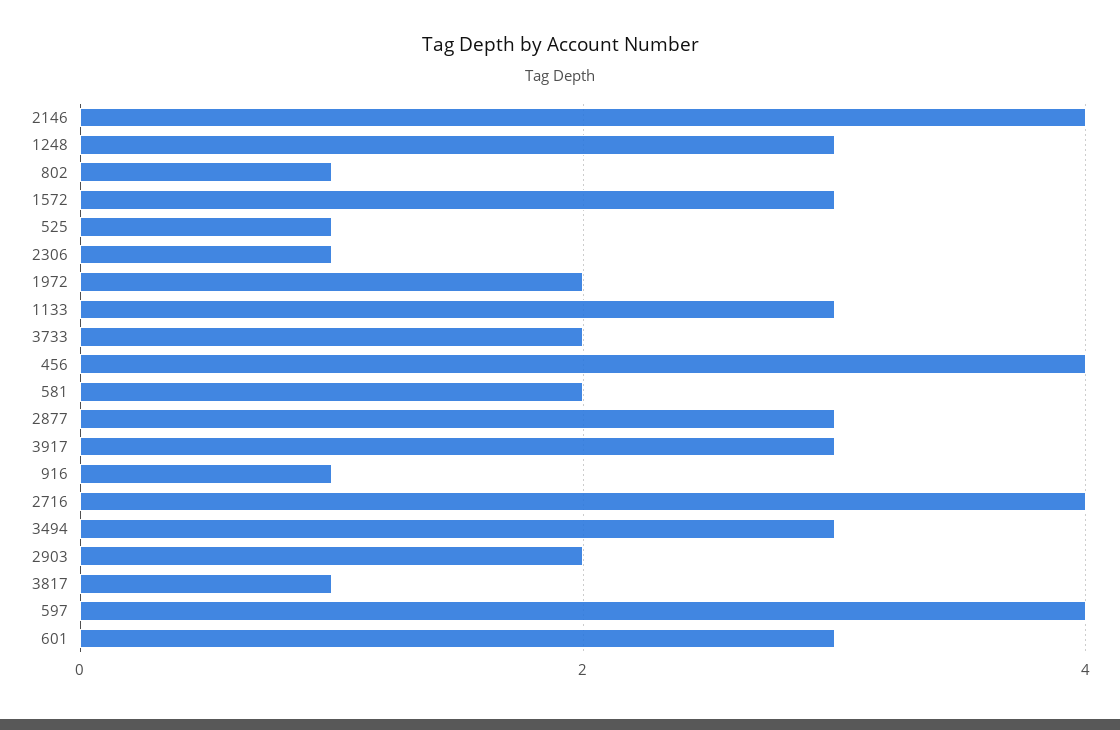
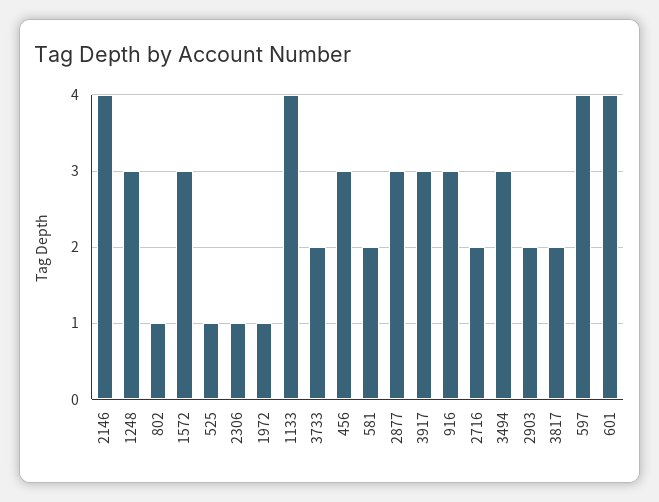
  {
    "2146": 4,
    "1248": 3,
    "802": 1,
    "1572": 3,
    "525": 1,
    "2306": 1,
-   "1972": 2,
+   "1972": 1,
-   "1133": 3,
+   "1133": 4,
    "3733": 2,
-   "456": 4,
+   "456": 3,
    "581": 2,
    "2877": 3,
    "3917": 3,
-   "916": 1,
+   "916": 3,
-   "2716": 4,
+   "2716": 2,
    "3494": 3,
    "2903": 2,
-   "3817": 1,
+   "3817": 2,
    "597": 4,
-   "601": 3
+   "601": 4
  }

